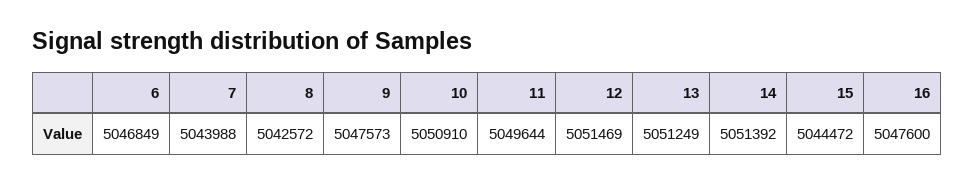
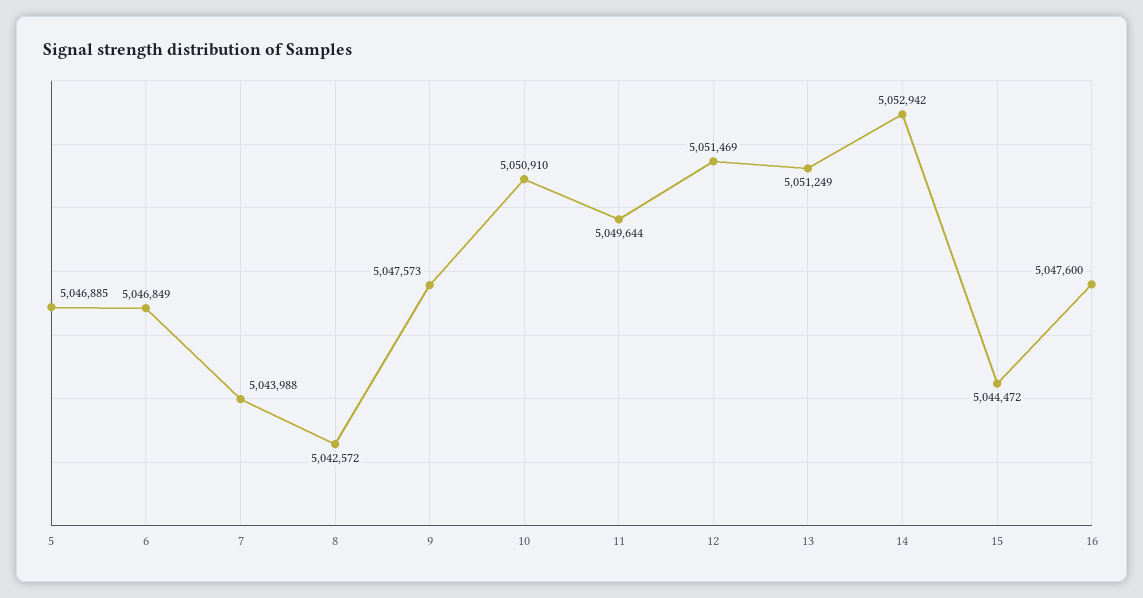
  {
    "6": 5046849,
    "7": 5043988,
    "8": 5042572,
    "9": 5047573,
    "10": 5050910,
    "11": 5049644,
    "12": 5051469,
    "13": 5051249,
-   "14": 5051392,
+   "14": 5052942,
    "15": 5044472,
-   "16": 5047600
+   "16": 5047600,
+   "5": 5046885
  }

